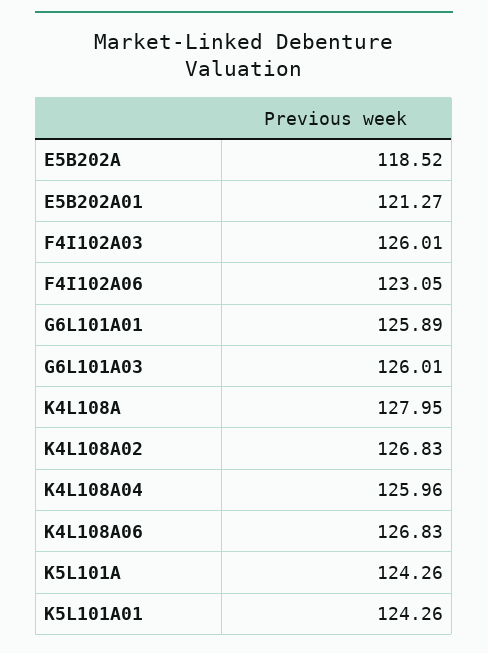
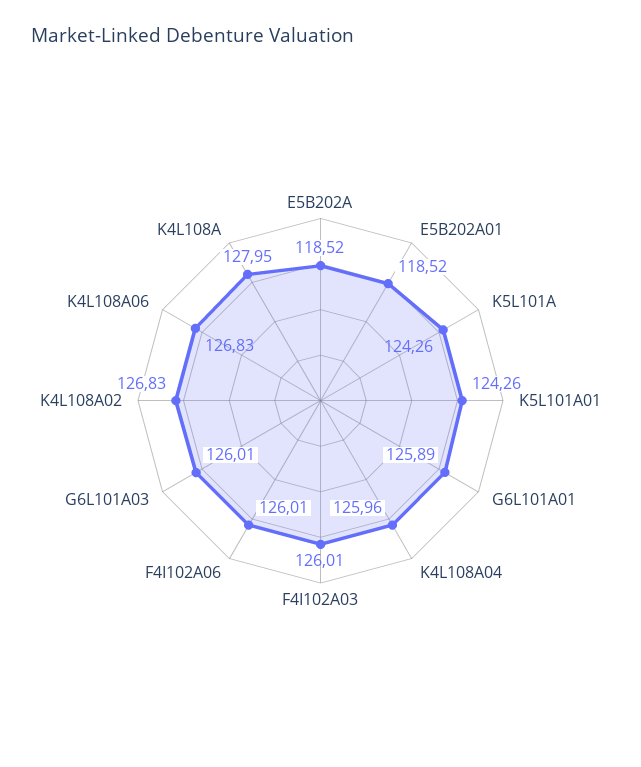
  {
    "E5B202A": 118.52,
-   "E5B202A01": 121.27,
+   "E5B202A01": 118.52,
    "F4I102A03": 126.01,
-   "F4I102A06": 123.05,
+   "F4I102A06": 126.01,
    "G6L101A01": 125.89,
    "G6L101A03": 126.01,
    "K4L108A": 127.95,
    "K4L108A02": 126.83,
    "K4L108A04": 125.96,
    "K4L108A06": 126.83,
    "K5L101A": 124.26,
    "K5L101A01": 124.26
  }

